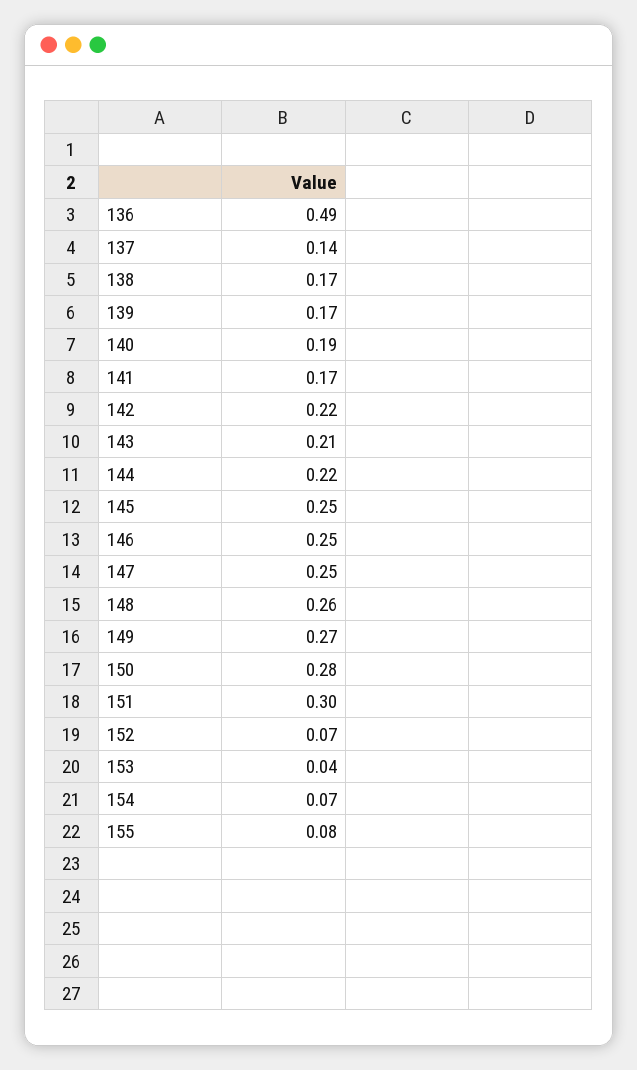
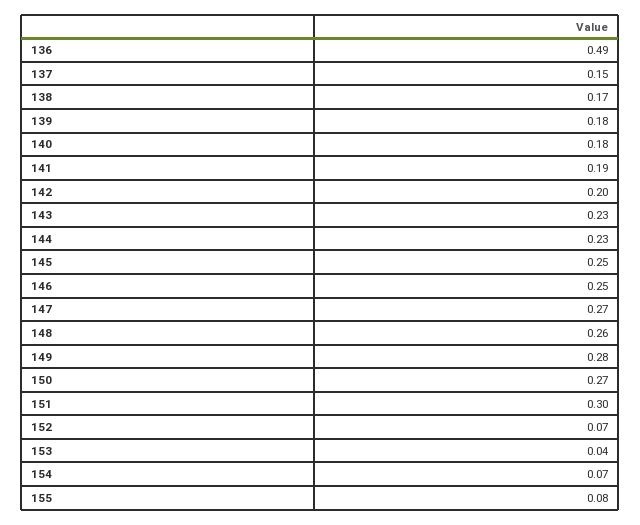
  {
    "136": 0.49,
-   "137": 0.14,
+   "137": 0.15,
    "138": 0.17,
-   "139": 0.17,
+   "139": 0.18,
-   "140": 0.19,
+   "140": 0.18,
-   "141": 0.17,
+   "141": 0.19,
-   "142": 0.22,
+   "142": 0.2,
-   "143": 0.21,
+   "143": 0.23,
-   "144": 0.22,
+   "144": 0.23,
    "145": 0.25,
    "146": 0.25,
-   "147": 0.25,
+   "147": 0.27,
    "148": 0.26,
-   "149": 0.27,
+   "149": 0.28,
-   "150": 0.28,
+   "150": 0.27,
    "151": 0.3,
    "152": 0.07,
    "153": 0.04,
    "154": 0.07,
    "155": 0.08
  }

